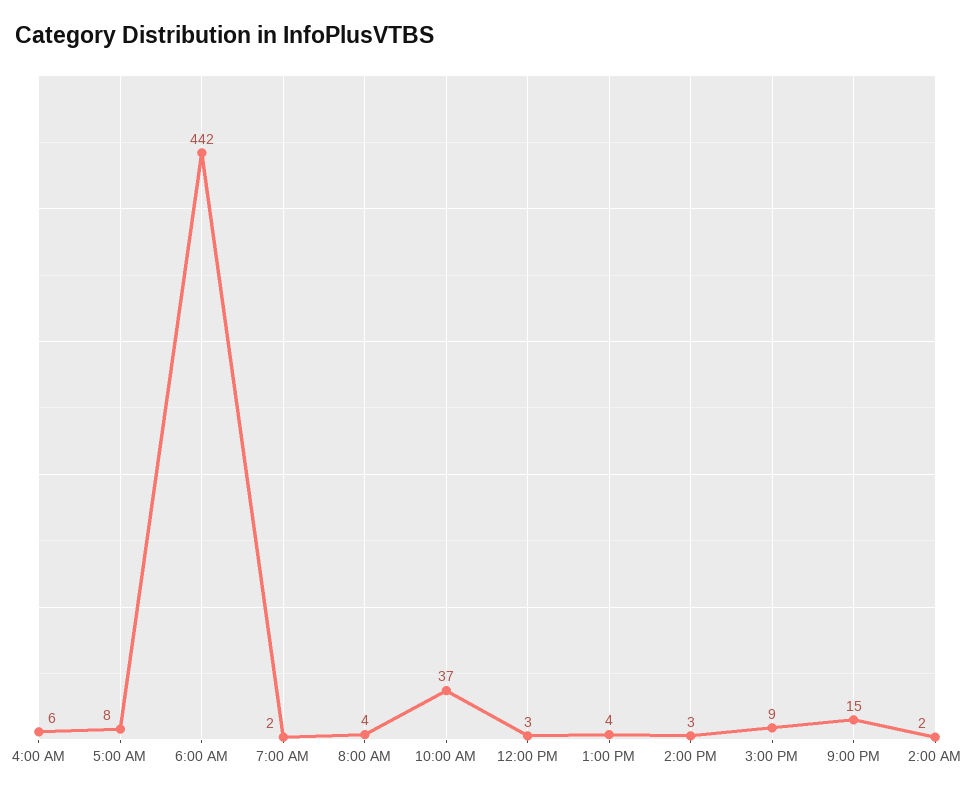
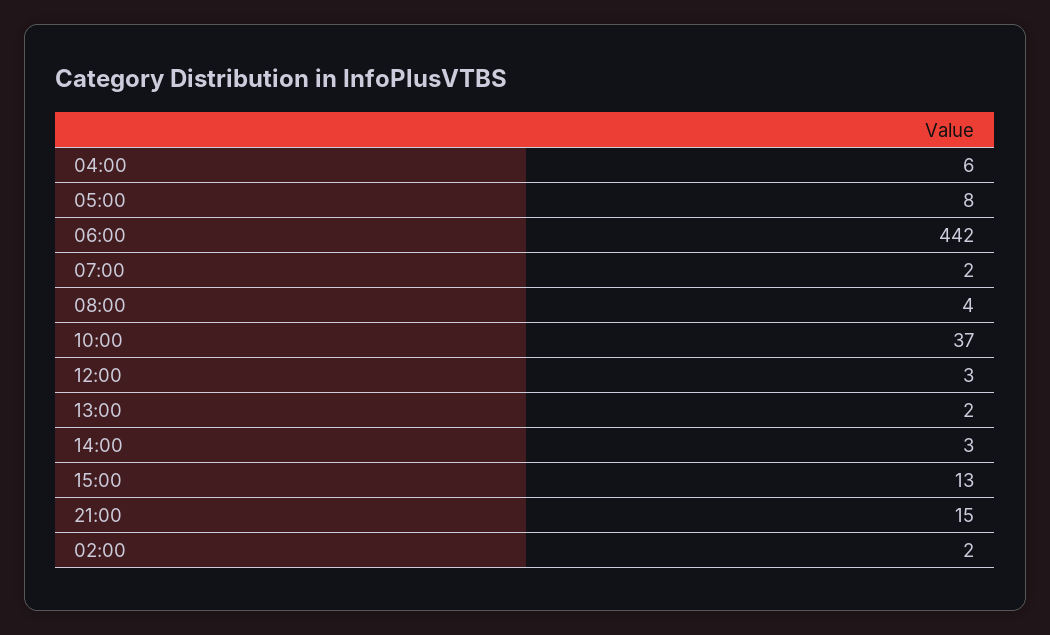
  {
    "4:00 AM": 6,
    "5:00 AM": 8,
    "6:00 AM": 442,
    "7:00 AM": 2,
    "8:00 AM": 4,
    "10:00 AM": 37,
    "12:00 PM": 3,
-   "1:00 PM": 4,
+   "1:00 PM": 2,
    "2:00 PM": 3,
-   "3:00 PM": 9,
+   "3:00 PM": 13,
    "9:00 PM": 15,
    "2:00 AM": 2
  }

